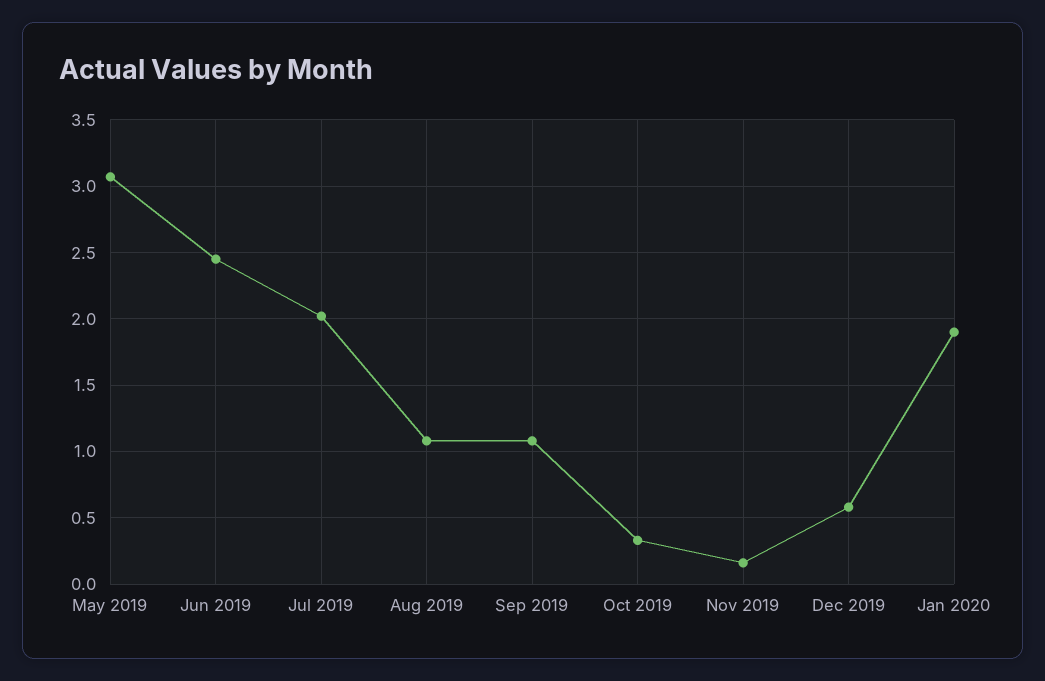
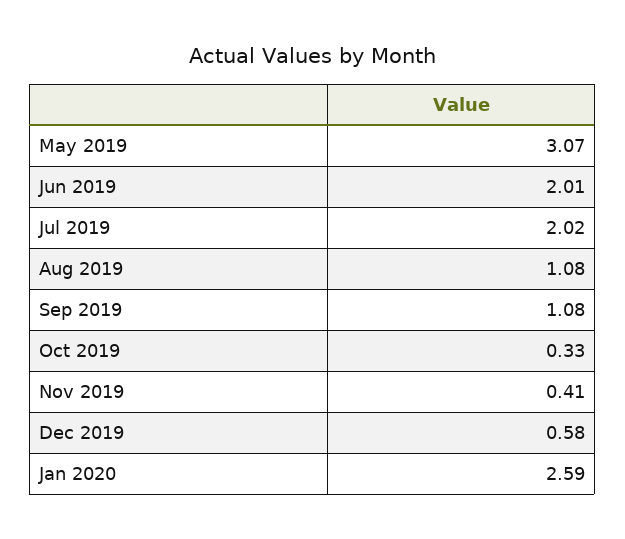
  {
    "May 2019": 3.07,
-   "Jun 2019": 2.45,
+   "Jun 2019": 2.01,
    "Jul 2019": 2.02,
    "Aug 2019": 1.08,
    "Sep 2019": 1.08,
    "Oct 2019": 0.33,
-   "Nov 2019": 0.15,
+   "Nov 2019": 0.41,
    "Dec 2019": 0.58,
-   "Jan 2020": 1.9
+   "Jan 2020": 2.59
  }

